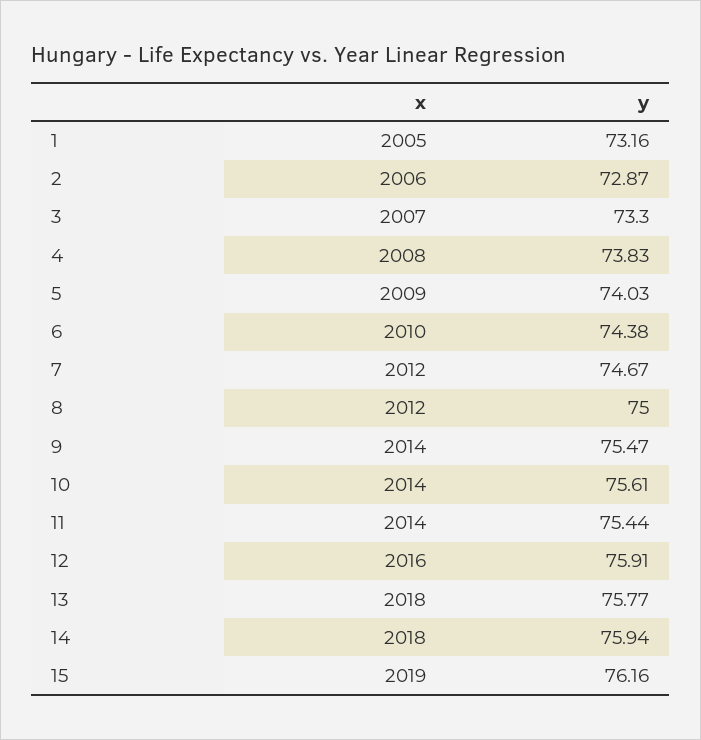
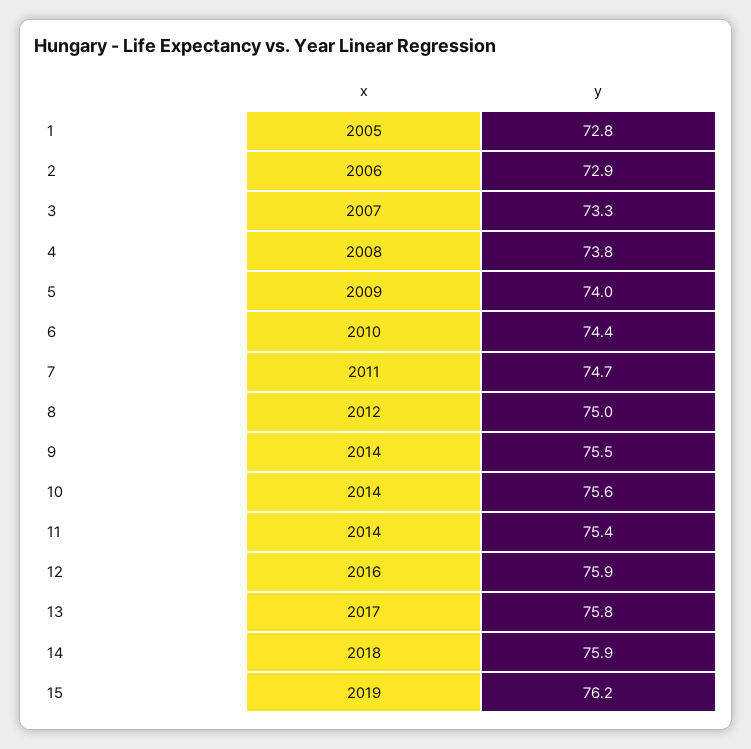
  {
    "x": {
      "1": 2005,
      "2": 2006,
      "3": 2007,
      "4": 2008,
      "5": 2009,
      "6": 2010,
-     "7": 2012,
+     "7": 2011,
      "8": 2012,
      "9": 2014,
      "10": 2014,
      "11": 2014,
      "12": 2016,
-     "13": 2018,
+     "13": 2017,
      "14": 2018,
      "15": 2019
    },
    "y": {
-     "1": 73.16,
+     "1": 72.8,
      "2": 72.87,
      "3": 73.3,
      "4": 73.83,
      "5": 74.03,
      "6": 74.38,
      "7": 74.67,
      "8": 75,
      "9": 75.47,
      "10": 75.61,
      "11": 75.44,
      "12": 75.91,
      "13": 75.77,
      "14": 75.94,
      "15": 76.16
    }
  }

